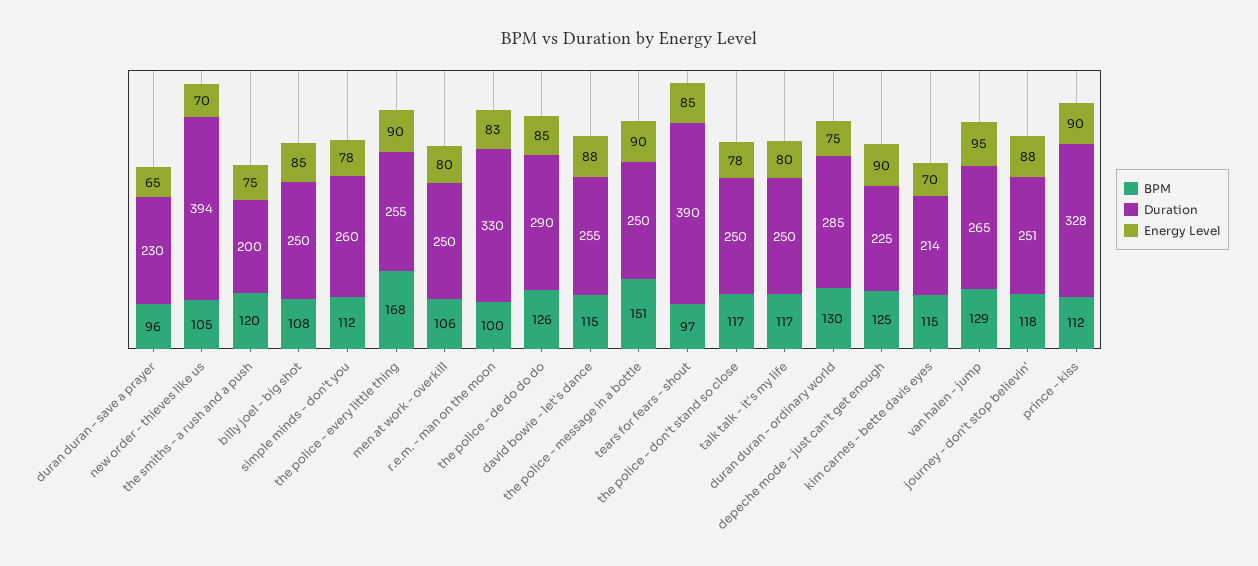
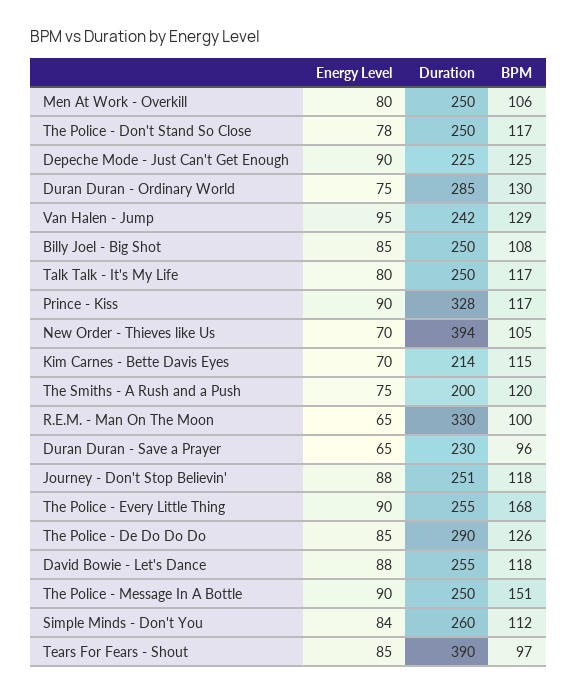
  {
    "BPM": {
      "duran duran - save a prayer": 96,
      "new order - thieves like us": 105,
      "the smiths - a rush and a push": 120,
      "billy joel - big shot": 108,
      "simple minds - don't you": 112,
      "the police - every little thing": 168,
      "men at work - overkill": 106,
      "r.e.m. - man on the moon": 100,
      "the police - de do do do": 126,
-     "david bowie - let's dance": 115,
+     "david bowie - let's dance": 118,
      "the police - message in a bottle": 151,
      "tears for fears - shout": 97,
      "the police - don't stand so close": 117,
      "talk talk - it's my life": 117,
      "duran duran - ordinary world": 130,
      "depeche mode - just can't get enough": 125,
      "kim carnes - bette davis eyes": 115,
      "van halen - jump": 129,
      "journey - don't stop believin'": 118,
-     "prince - kiss": 112
+     "prince - kiss": 117
    },
    "Duration": {
      "duran duran - save a prayer": 230,
      "new order - thieves like us": 394,
      "the smiths - a rush and a push": 200,
      "billy joel - big shot": 250,
      "simple minds - don't you": 260,
      "the police - every little thing": 255,
      "men at work - overkill": 250,
      "r.e.m. - man on the moon": 330,
      "the police - de do do do": 290,
      "david bowie - let's dance": 255,
      "the police - message in a bottle": 250,
      "tears for fears - shout": 390,
      "the police - don't stand so close": 250,
      "talk talk - it's my life": 250,
      "duran duran - ordinary world": 285,
      "depeche mode - just can't get enough": 225,
      "kim carnes - bette davis eyes": 214,
-     "van halen - jump": 265,
+     "van halen - jump": 242,
      "journey - don't stop believin'": 251,
      "prince - kiss": 328
    },
    "Energy Level": {
      "duran duran - save a prayer": 65,
      "new order - thieves like us": 70,
      "the smiths - a rush and a push": 75,
      "billy joel - big shot": 85,
-     "simple minds - don't you": 78,
+     "simple minds - don't you": 84,
      "the police - every little thing": 90,
      "men at work - overkill": 80,
-     "r.e.m. - man on the moon": 83,
+     "r.e.m. - man on the moon": 65,
      "the police - de do do do": 85,
      "david bowie - let's dance": 88,
      "the police - message in a bottle": 90,
      "tears for fears - shout": 85,
      "the police - don't stand so close": 78,
      "talk talk - it's my life": 80,
      "duran duran - ordinary world": 75,
      "depeche mode - just can't get enough": 90,
      "kim carnes - bette davis eyes": 70,
      "van halen - jump": 95,
      "journey - don't stop believin'": 88,
      "prince - kiss": 90
    }
  }

